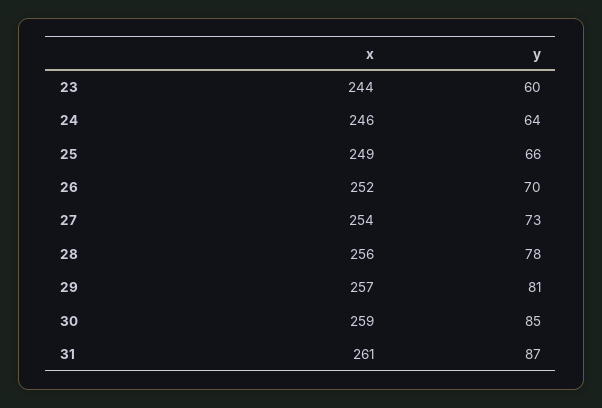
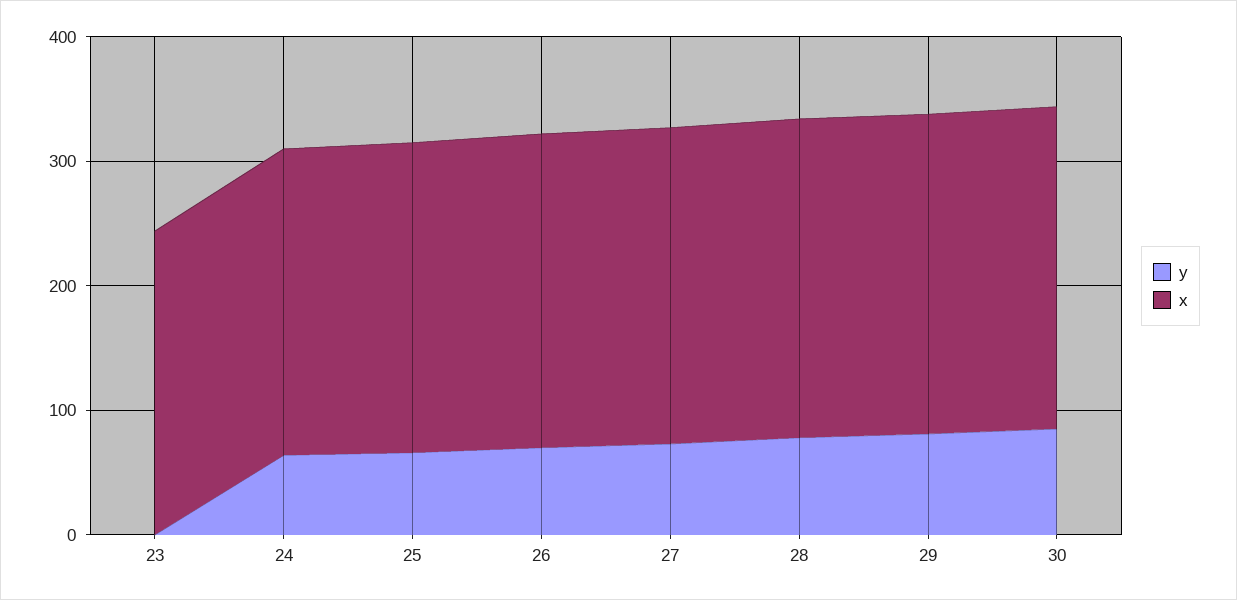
  {
    "x": {
      "23": 244,
      "24": 246,
      "25": 249,
      "26": 252,
      "27": 254,
      "28": 256,
      "29": 257,
-     "30": 259,
+     "30": 259
-     "31": 261
    },
    "y": {
-     "23": 60,
+     "23": 0,
      "24": 64,
      "25": 66,
      "26": 70,
      "27": 73,
      "28": 78,
      "29": 81,
-     "30": 85,
+     "30": 85
-     "31": 87
    }
  }

